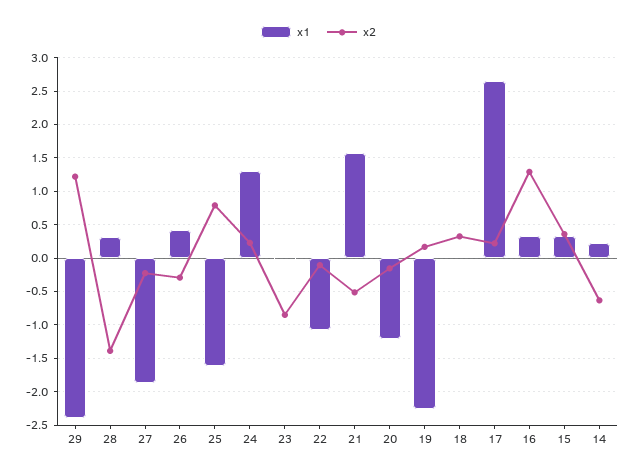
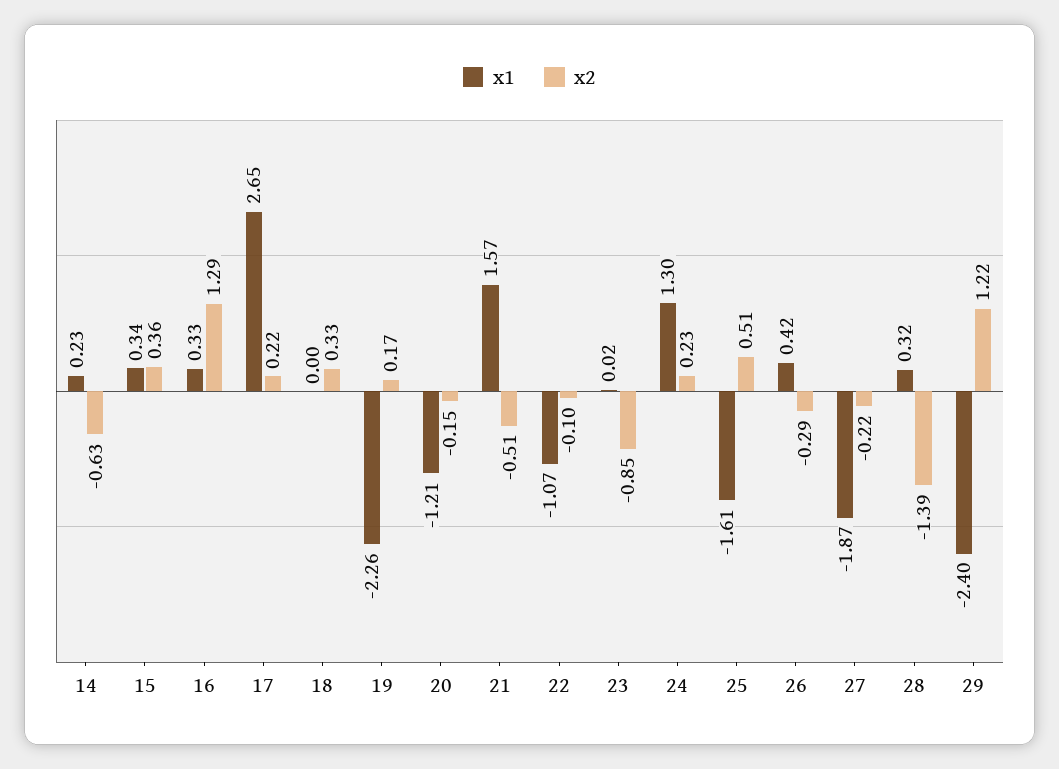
  {
    "x1": {
      "29": -2.4,
      "28": 0.32,
      "27": -1.87,
      "26": 0.42,
      "25": -1.61,
      "24": 1.3,
      "23": 0.02,
      "22": -1.07,
      "21": 1.57,
      "20": -1.21,
      "19": -2.26,
      "18": 0,
      "17": 2.65,
      "16": 0.33,
      "15": 0.34,
      "14": 0.23
    },
    "x2": {
      "29": 1.22,
      "28": -1.39,
      "27": -0.22,
      "26": -0.29,
-     "25": 0.8,
+     "25": 0.51,
      "24": 0.23,
      "23": -0.85,
      "22": -0.1,
      "21": -0.51,
      "20": -0.15,
      "19": 0.17,
      "18": 0.33,
      "17": 0.22,
      "16": 1.29,
      "15": 0.36,
      "14": -0.63
    }
  }

